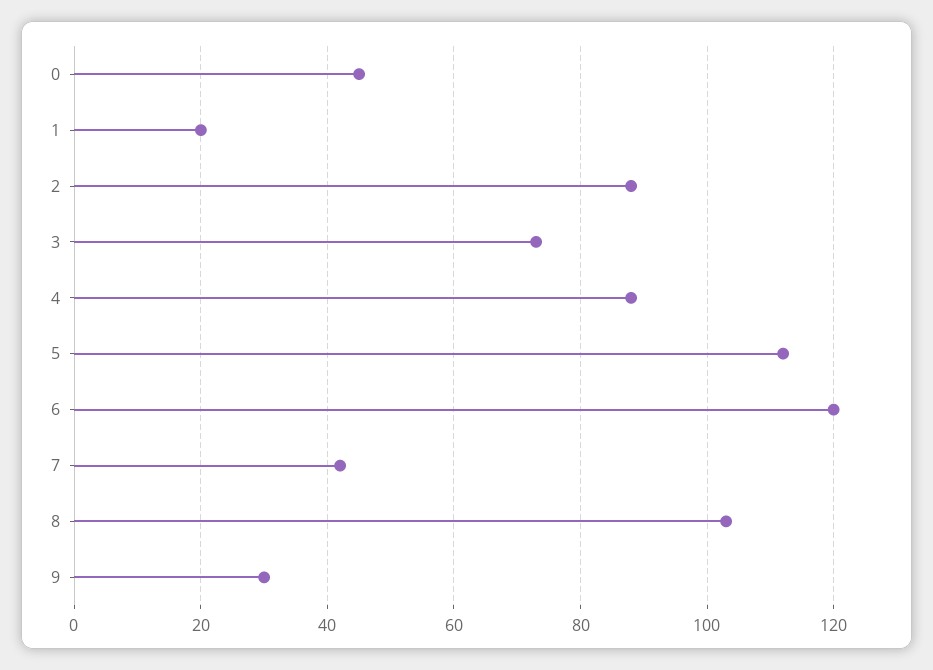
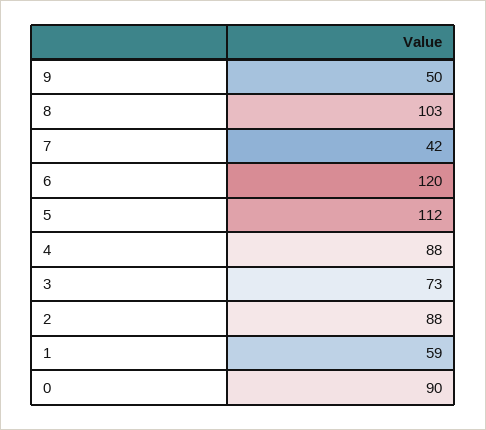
  {
-   "0": 45,
+   "0": 90,
-   "1": 20,
+   "1": 59,
    "2": 88,
    "3": 73,
    "4": 88,
    "5": 112,
    "6": 120,
    "7": 42,
    "8": 103,
-   "9": 30
+   "9": 50
  }

